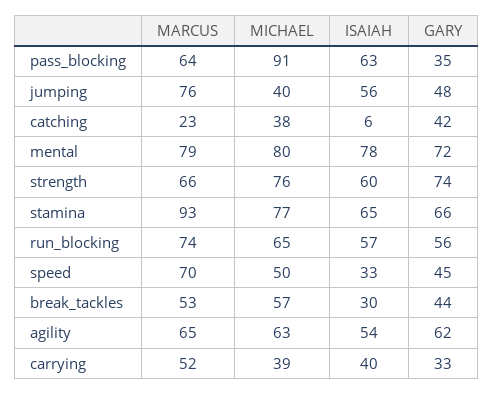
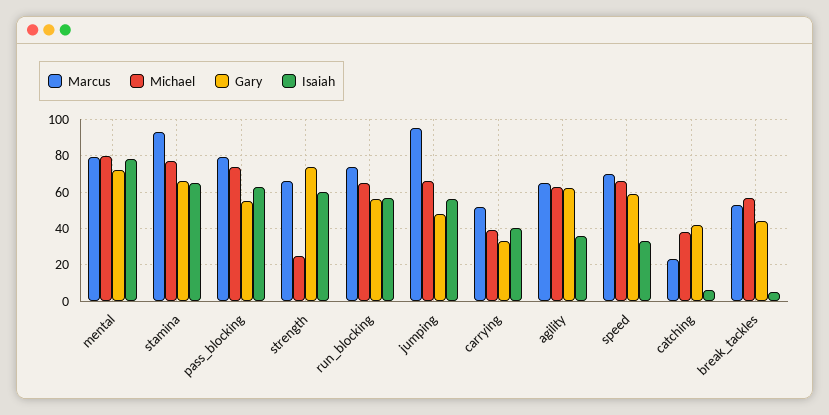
  {
    "MARCUS": {
-     "pass_blocking": 64,
+     "pass_blocking": 80,
-     "jumping": 76,
+     "jumping": 95,
      "catching": 23,
      "mental": 79,
      "strength": 66,
      "stamina": 93,
      "run_blocking": 74,
      "speed": 70,
      "break_tackles": 53,
      "agility": 65,
      "carrying": 52
    },
    "MICHAEL": {
-     "pass_blocking": 91,
+     "pass_blocking": 75,
-     "jumping": 40,
+     "jumping": 65,
      "catching": 38,
      "mental": 80,
-     "strength": 76,
+     "strength": 25,
      "stamina": 77,
      "run_blocking": 65,
-     "speed": 50,
+     "speed": 65,
      "break_tackles": 57,
      "agility": 63,
      "carrying": 39
    },
    "ISAIAH": {
      "pass_blocking": 63,
      "jumping": 56,
      "catching": 6,
      "mental": 78,
      "strength": 60,
      "stamina": 65,
      "run_blocking": 57,
      "speed": 33,
-     "break_tackles": 30,
+     "break_tackles": 5,
-     "agility": 54,
+     "agility": 35,
      "carrying": 40
    },
    "GARY": {
-     "pass_blocking": 35,
+     "pass_blocking": 55,
      "jumping": 48,
      "catching": 42,
      "mental": 72,
      "strength": 74,
      "stamina": 66,
      "run_blocking": 56,
-     "speed": 45,
+     "speed": 60,
      "break_tackles": 44,
      "agility": 62,
      "carrying": 33
    }
  }

